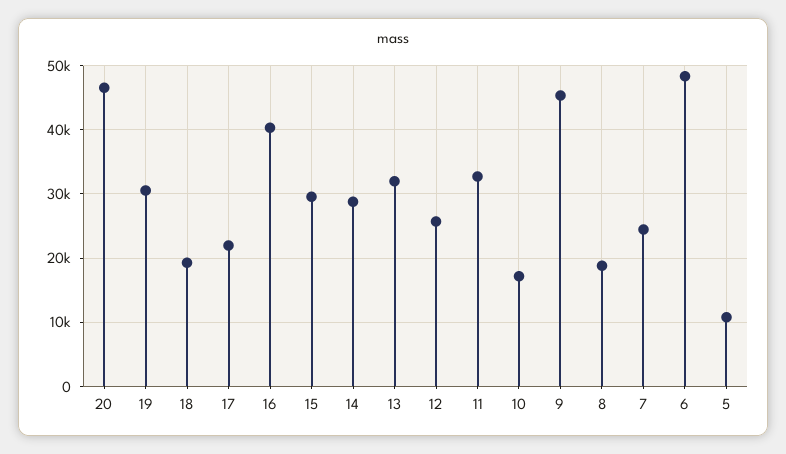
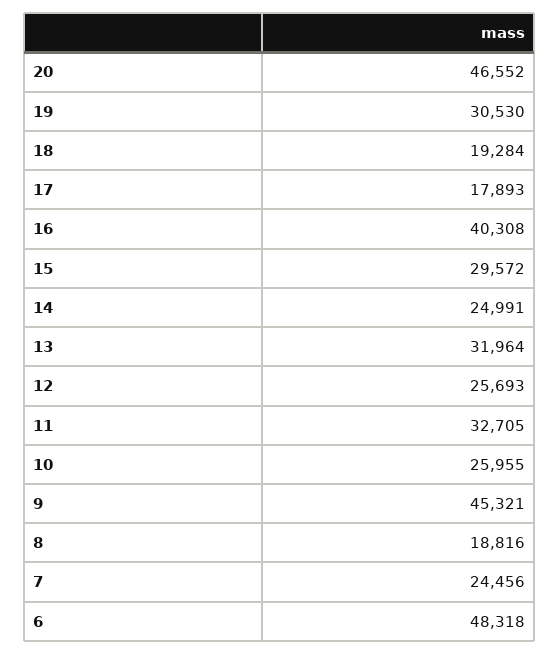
  {
    "20": 46552,
    "19": 30530,
    "18": 19284,
-   "17": 22000,
+   "17": 17893,
    "16": 40308,
    "15": 29572,
-   "14": 29000,
+   "14": 24991,
    "13": 31964,
    "12": 25693,
    "11": 32705,
-   "10": 17000,
+   "10": 25955,
    "9": 45321,
    "8": 18816,
    "7": 24456,
-   "6": 48318,
+   "6": 48318
-   "5": 11000
  }

